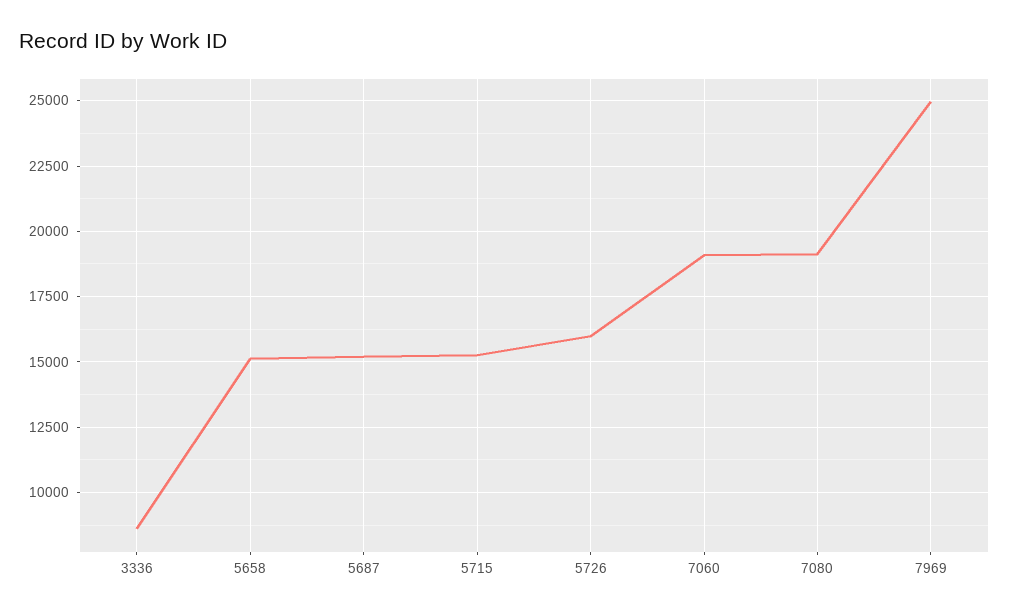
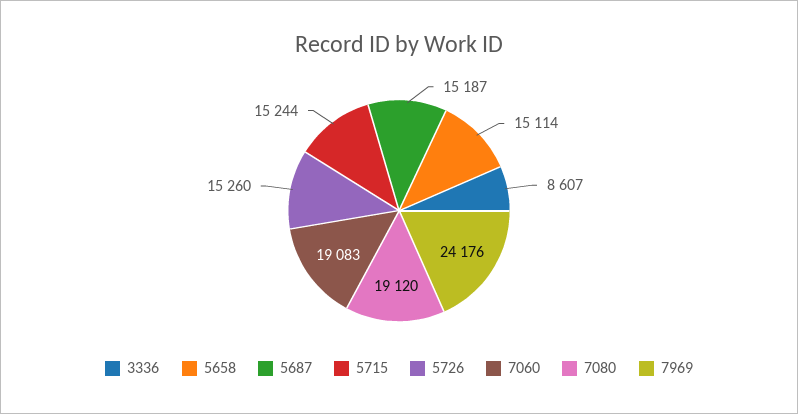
  {
    "3336": 8607,
    "5658": 15114,
    "5687": 15187,
    "5715": 15244,
-   "5726": 16000,
+   "5726": 15260,
    "7060": 19083,
    "7080": 19120,
-   "7969": 25000
+   "7969": 24176
  }

